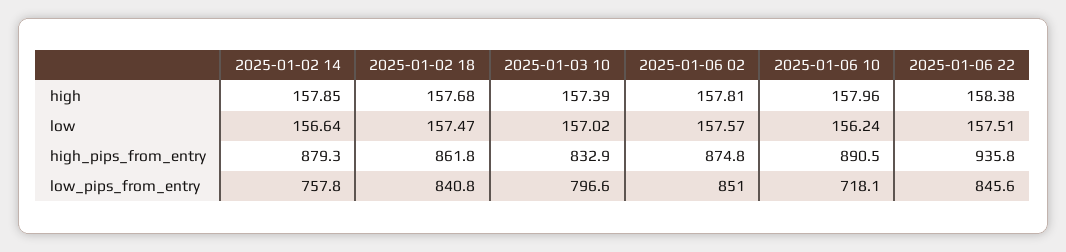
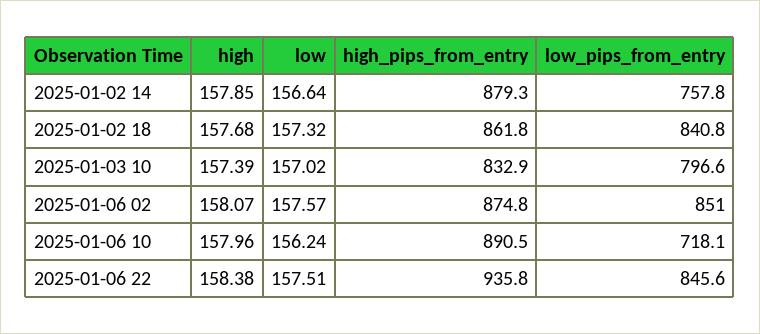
  {
    "2025-01-02 14": {
      "high": 157.85,
      "low": 156.64,
      "high_pips_from_entry": 879.3,
      "low_pips_from_entry": 757.8
    },
    "2025-01-02 18": {
      "high": 157.68,
-     "low": 157.47,
+     "low": 157.32,
      "high_pips_from_entry": 861.8,
      "low_pips_from_entry": 840.8
    },
    "2025-01-03 10": {
      "high": 157.39,
      "low": 157.02,
      "high_pips_from_entry": 832.9,
      "low_pips_from_entry": 796.6
    },
    "2025-01-06 02": {
-     "high": 157.81,
+     "high": 158.07,
      "low": 157.57,
      "high_pips_from_entry": 874.8,
      "low_pips_from_entry": 851
    },
    "2025-01-06 10": {
      "high": 157.96,
      "low": 156.24,
      "high_pips_from_entry": 890.5,
      "low_pips_from_entry": 718.1
    },
    "2025-01-06 22": {
      "high": 158.38,
      "low": 157.51,
      "high_pips_from_entry": 935.8,
      "low_pips_from_entry": 845.6
    }
  }

